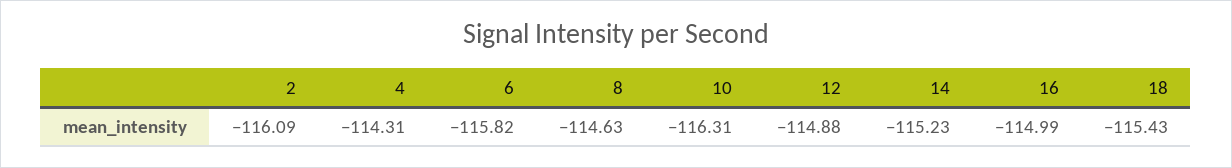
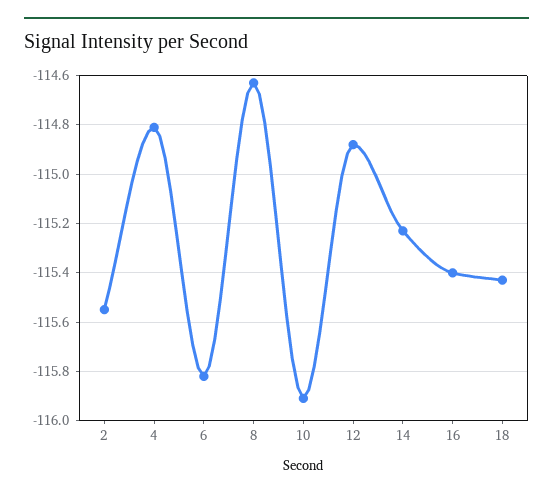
  {
-   "2": -116.09,
+   "2": -115.55,
-   "4": -114.31,
+   "4": -114.8,
    "6": -115.82,
    "8": -114.63,
-   "10": -116.31,
+   "10": -115.9,
    "12": -114.88,
    "14": -115.23,
-   "16": -114.99,
+   "16": -115.4,
    "18": -115.43
  }

